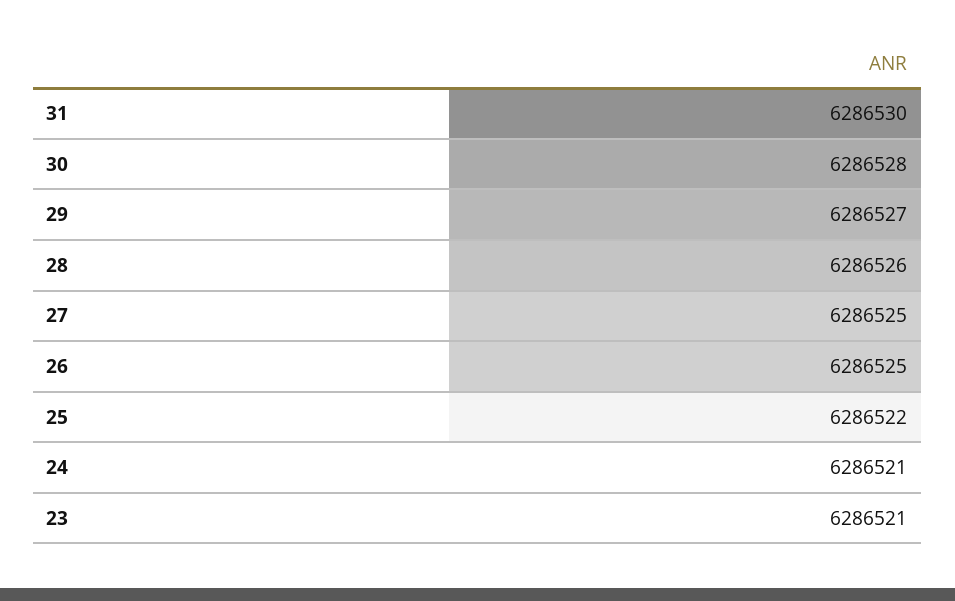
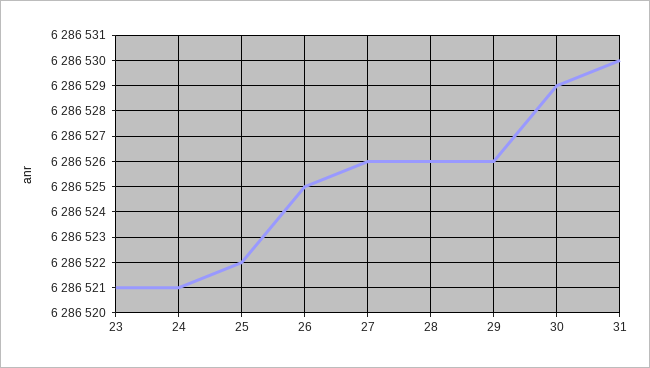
  {
    "31": 6286530,
-   "30": 6286528,
+   "30": 6286529,
-   "29": 6286527,
+   "29": 6286526,
    "28": 6286526,
-   "27": 6286525,
+   "27": 6286526,
    "26": 6286525,
    "25": 6286522,
    "24": 6286521,
    "23": 6286521
  }

